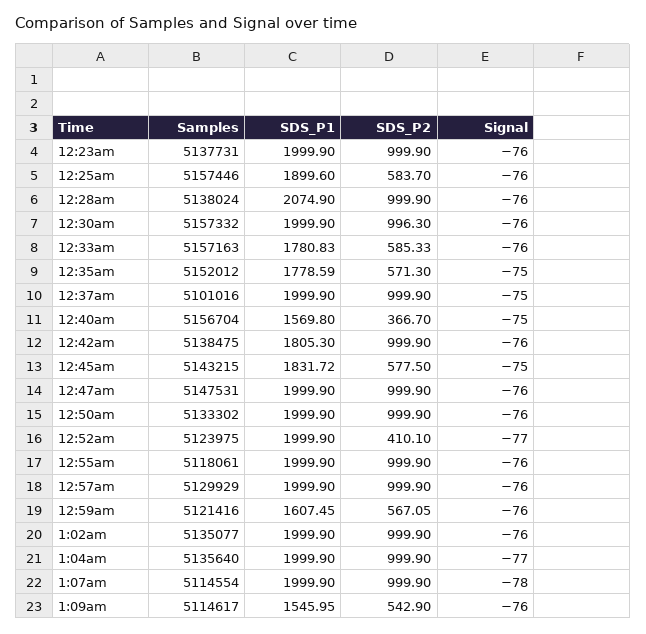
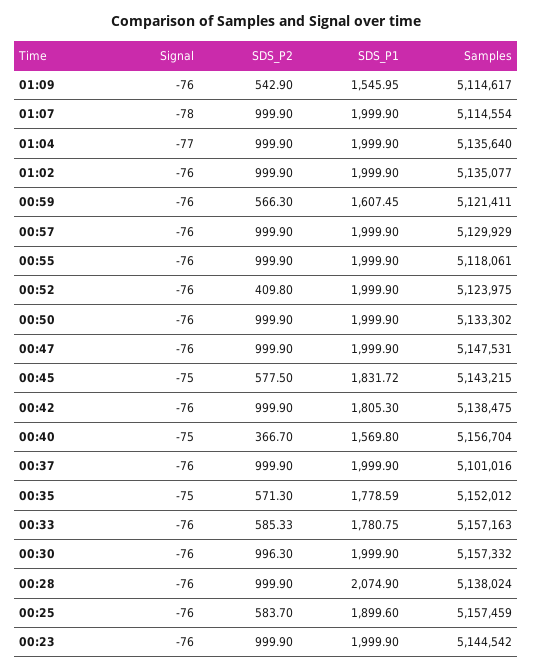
  {
    "Samples": {
-     "12:23am": 5137731,
+     "12:23am": 5144542,
-     "12:25am": 5157446,
+     "12:25am": 5157459,
      "12:28am": 5138024,
      "12:30am": 5157332,
      "12:33am": 5157163,
      "12:35am": 5152012,
      "12:37am": 5101016,
      "12:40am": 5156704,
      "12:42am": 5138475,
      "12:45am": 5143215,
      "12:47am": 5147531,
      "12:50am": 5133302,
      "12:52am": 5123975,
      "12:55am": 5118061,
      "12:57am": 5129929,
-     "12:59am": 5121416,
+     "12:59am": 5121411,
      "1:02am": 5135077,
      "1:04am": 5135640,
      "1:07am": 5114554,
      "1:09am": 5114617
    },
    "SDS_P1": {
      "12:23am": 1999.9,
      "12:25am": 1899.6,
      "12:28am": 2074.9,
      "12:30am": 1999.9,
-     "12:33am": 1780.83,
+     "12:33am": 1780.75,
      "12:35am": 1778.59,
      "12:37am": 1999.9,
      "12:40am": 1569.8,
      "12:42am": 1805.3,
      "12:45am": 1831.72,
      "12:47am": 1999.9,
      "12:50am": 1999.9,
      "12:52am": 1999.9,
      "12:55am": 1999.9,
      "12:57am": 1999.9,
      "12:59am": 1607.45,
      "1:02am": 1999.9,
      "1:04am": 1999.9,
      "1:07am": 1999.9,
      "1:09am": 1545.95
    },
    "SDS_P2": {
      "12:23am": 999.9,
      "12:25am": 583.7,
      "12:28am": 999.9,
      "12:30am": 996.3,
      "12:33am": 585.33,
      "12:35am": 571.3,
      "12:37am": 999.9,
      "12:40am": 366.7,
      "12:42am": 999.9,
      "12:45am": 577.5,
      "12:47am": 999.9,
      "12:50am": 999.9,
-     "12:52am": 410.1,
+     "12:52am": 409.8,
      "12:55am": 999.9,
      "12:57am": 999.9,
-     "12:59am": 567.05,
+     "12:59am": 566.3,
      "1:02am": 999.9,
      "1:04am": 999.9,
      "1:07am": 999.9,
      "1:09am": 542.9
    },
    "Signal": {
      "12:23am": -76,
      "12:25am": -76,
      "12:28am": -76,
      "12:30am": -76,
      "12:33am": -76,
      "12:35am": -75,
-     "12:37am": -75,
+     "12:37am": -76,
      "12:40am": -75,
      "12:42am": -76,
      "12:45am": -75,
      "12:47am": -76,
      "12:50am": -76,
-     "12:52am": -77,
+     "12:52am": -76,
      "12:55am": -76,
      "12:57am": -76,
      "12:59am": -76,
      "1:02am": -76,
      "1:04am": -77,
      "1:07am": -78,
      "1:09am": -76
    }
  }

